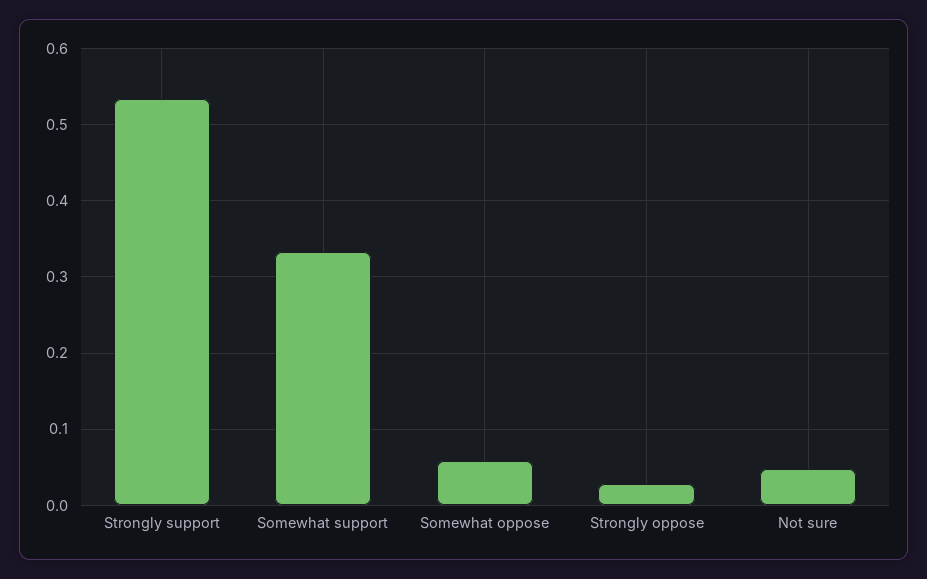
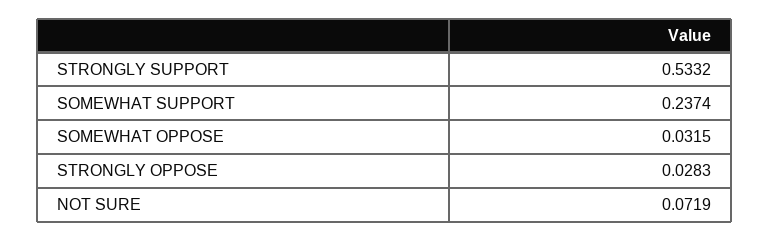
  {
    "Strongly support": 0.5332,
-   "Somewhat support": 0.33,
+   "Somewhat support": 0.2374,
-   "Somewhat oppose": 0.06,
+   "Somewhat oppose": 0.0315,
    "Strongly oppose": 0.0283,
-   "Not sure": 0.05
+   "Not sure": 0.0719
  }

